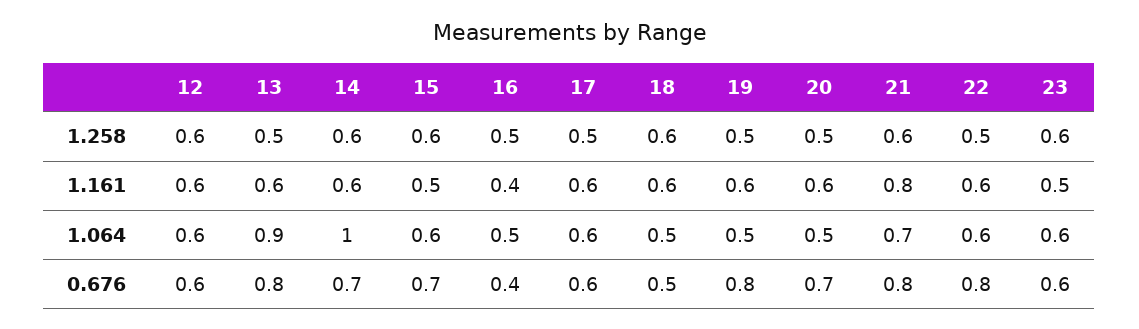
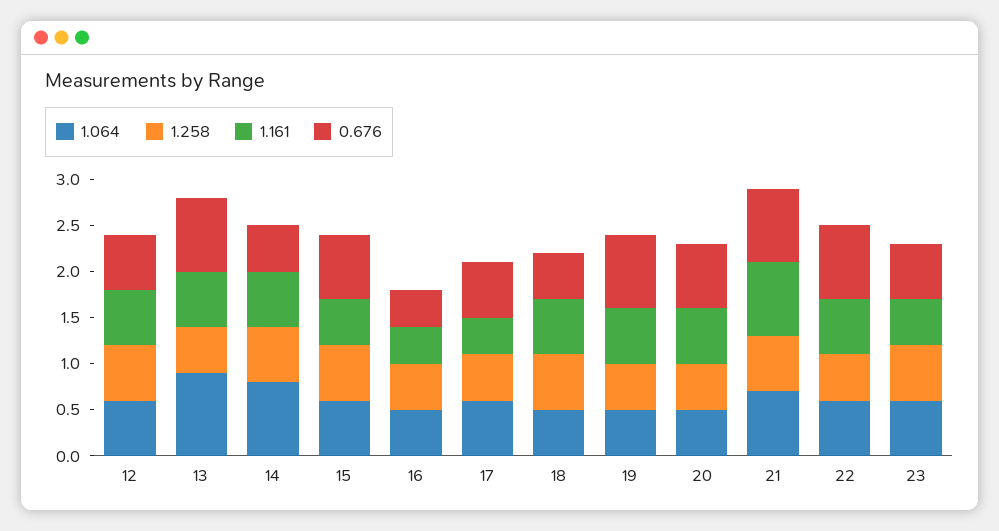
  {
    "1.258": {
      "12": 0.6,
      "13": 0.5,
      "14": 0.6,
      "15": 0.6,
      "16": 0.5,
      "17": 0.5,
      "18": 0.6,
      "19": 0.5,
      "20": 0.5,
      "21": 0.6,
      "22": 0.5,
      "23": 0.6
    },
    "1.161": {
      "12": 0.6,
      "13": 0.6,
      "14": 0.6,
      "15": 0.5,
      "16": 0.4,
-     "17": 0.6,
+     "17": 0.4,
      "18": 0.6,
      "19": 0.6,
      "20": 0.6,
      "21": 0.8,
      "22": 0.6,
      "23": 0.5
    },
    "1.064": {
      "12": 0.6,
      "13": 0.9,
-     "14": 1,
+     "14": 0.8,
      "15": 0.6,
      "16": 0.5,
      "17": 0.6,
      "18": 0.5,
      "19": 0.5,
      "20": 0.5,
      "21": 0.7,
      "22": 0.6,
      "23": 0.6
    },
    "0.676": {
      "12": 0.6,
      "13": 0.8,
-     "14": 0.7,
+     "14": 0.5,
      "15": 0.7,
      "16": 0.4,
      "17": 0.6,
      "18": 0.5,
      "19": 0.8,
      "20": 0.7,
      "21": 0.8,
      "22": 0.8,
      "23": 0.6
    }
  }

